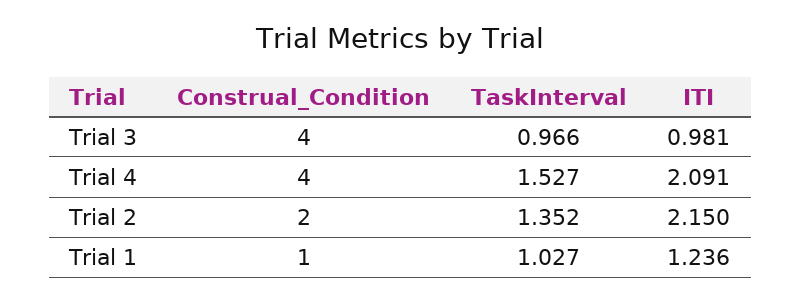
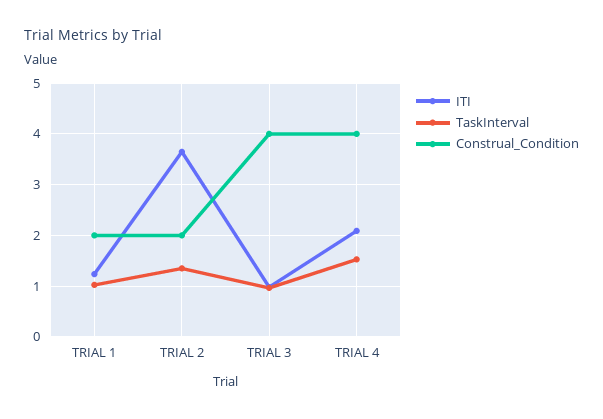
  {
    "Construal_Condition": {
      "Trial 3": 4,
      "Trial 4": 4,
      "Trial 2": 2,
-     "Trial 1": 1
+     "Trial 1": 2
    },
    "TaskInterval": {
      "Trial 3": 0.966,
      "Trial 4": 1.527,
      "Trial 2": 1.352,
      "Trial 1": 1.027
    },
    "ITI": {
      "Trial 3": 0.981,
      "Trial 4": 2.091,
-     "Trial 2": 2.15,
+     "Trial 2": 3.6,
      "Trial 1": 1.236
    }
  }

